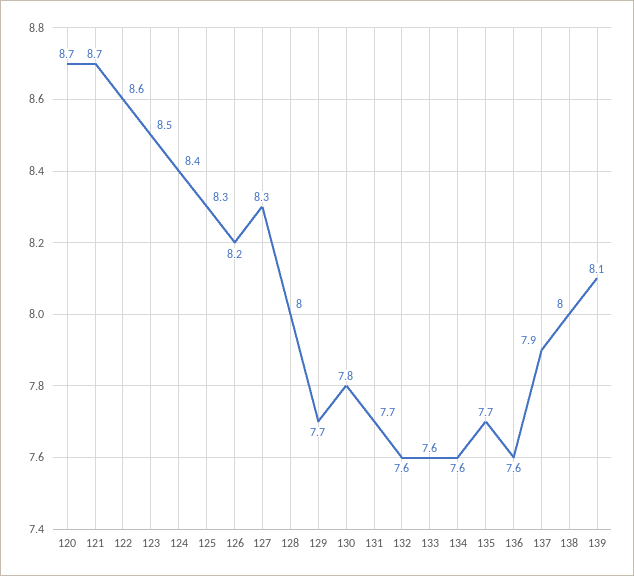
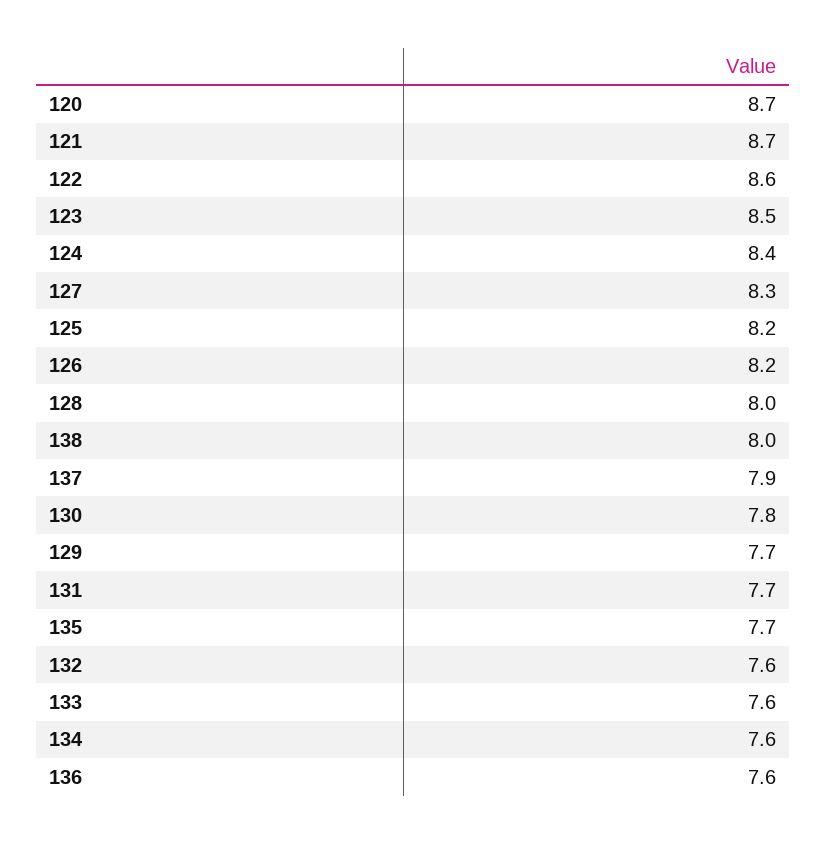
  {
    "120": 8.7,
    "121": 8.7,
    "122": 8.6,
    "123": 8.5,
    "124": 8.4,
-   "125": 8.3,
+   "125": 8.2,
    "126": 8.2,
    "127": 8.3,
    "128": 8,
    "129": 7.7,
    "130": 7.8,
    "131": 7.7,
    "132": 7.6,
    "133": 7.6,
    "134": 7.6,
    "135": 7.7,
    "136": 7.6,
    "137": 7.9,
-   "138": 8,
+   "138": 8
-   "139": 8.1
  }

